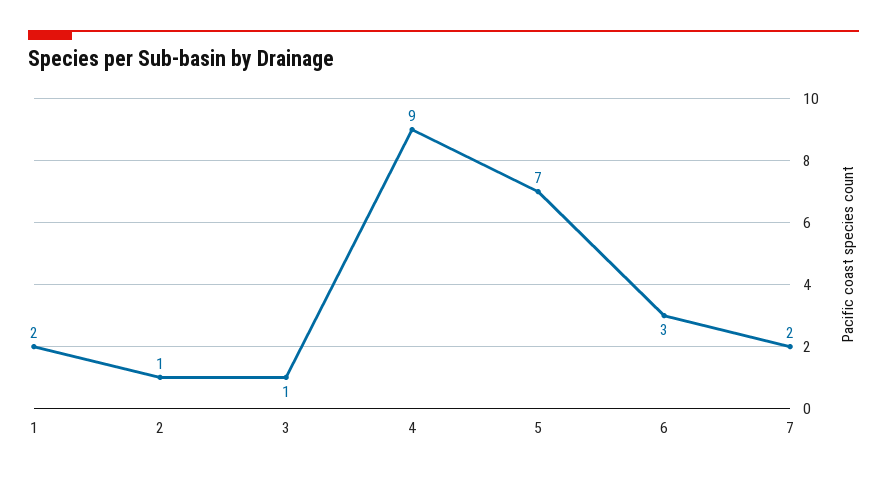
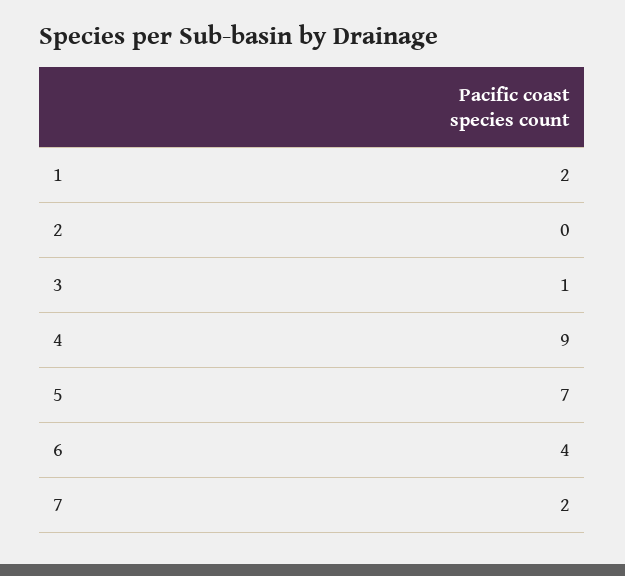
  {
    "1": 2,
-   "2": 1,
+   "2": 0,
    "3": 1,
    "4": 9,
    "5": 7,
-   "6": 3,
+   "6": 4,
    "7": 2
  }

